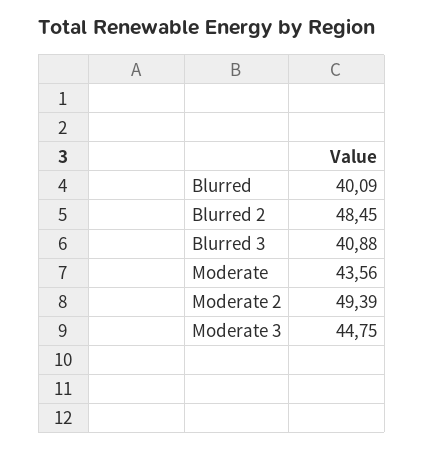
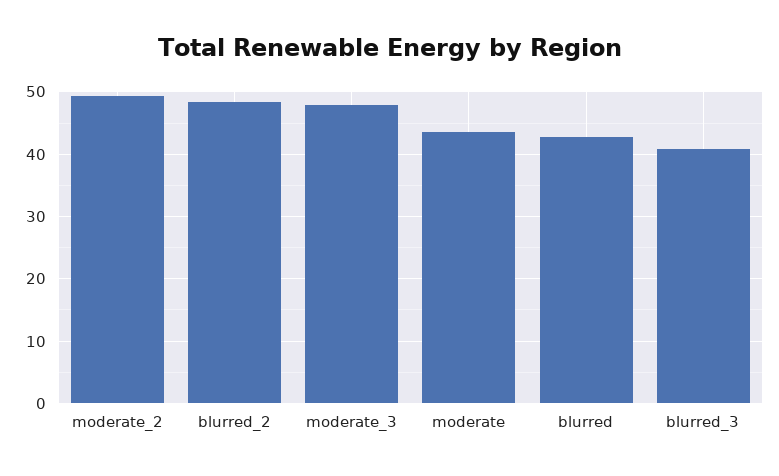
  {
-   "Blurred": 40.09,
+   "Blurred": 43,
    "Blurred 2": 48.45,
    "Blurred 3": 40.88,
    "Moderate": 43.56,
    "Moderate 2": 49.39,
-   "Moderate 3": 44.75
+   "Moderate 3": 48
  }

